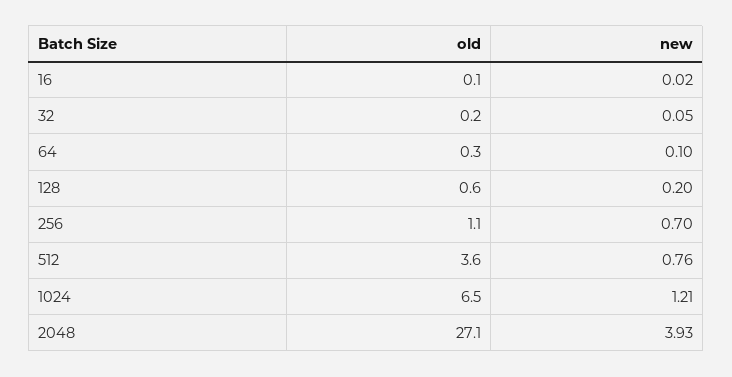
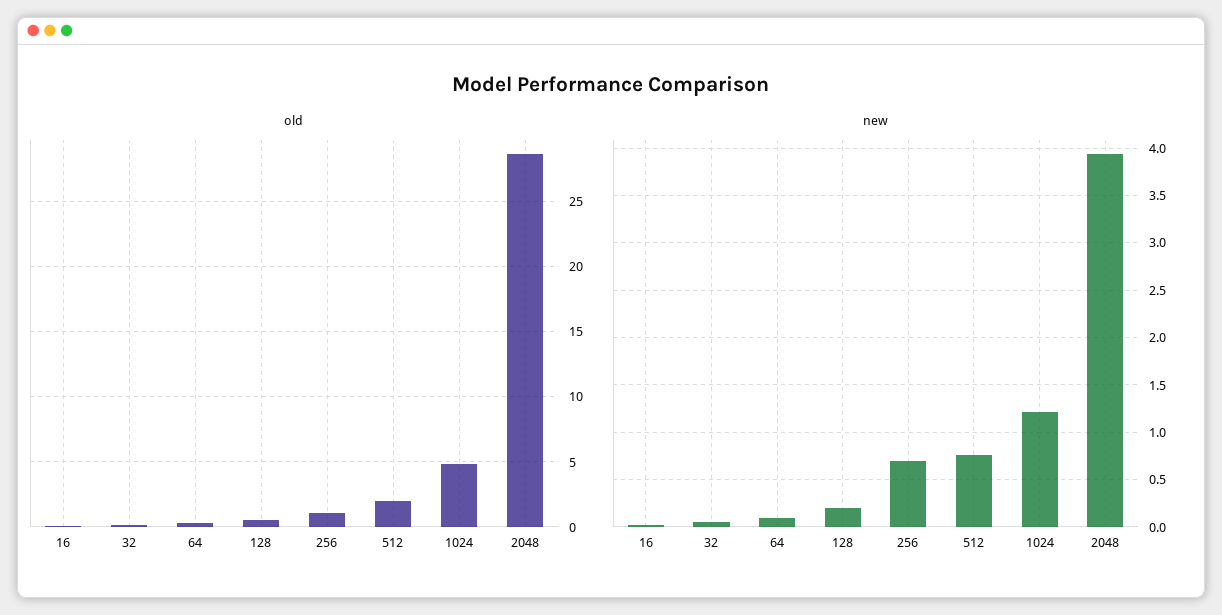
  {
    "old": {
      "16": 0.1,
      "32": 0.2,
      "64": 0.3,
      "128": 0.6,
      "256": 1.1,
-     "512": 3.6,
+     "512": 2,
-     "1024": 6.5,
+     "1024": 5,
-     "2048": 27.1
+     "2048": 28.5
    },
    "new": {
      "16": 0.02,
      "32": 0.05,
      "64": 0.1,
      "128": 0.2,
      "256": 0.7,
      "512": 0.76,
      "1024": 1.21,
      "2048": 3.93
    }
  }

